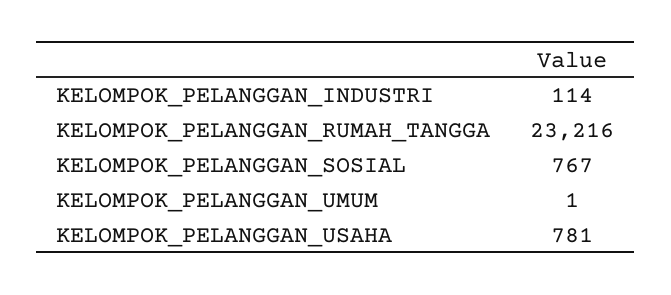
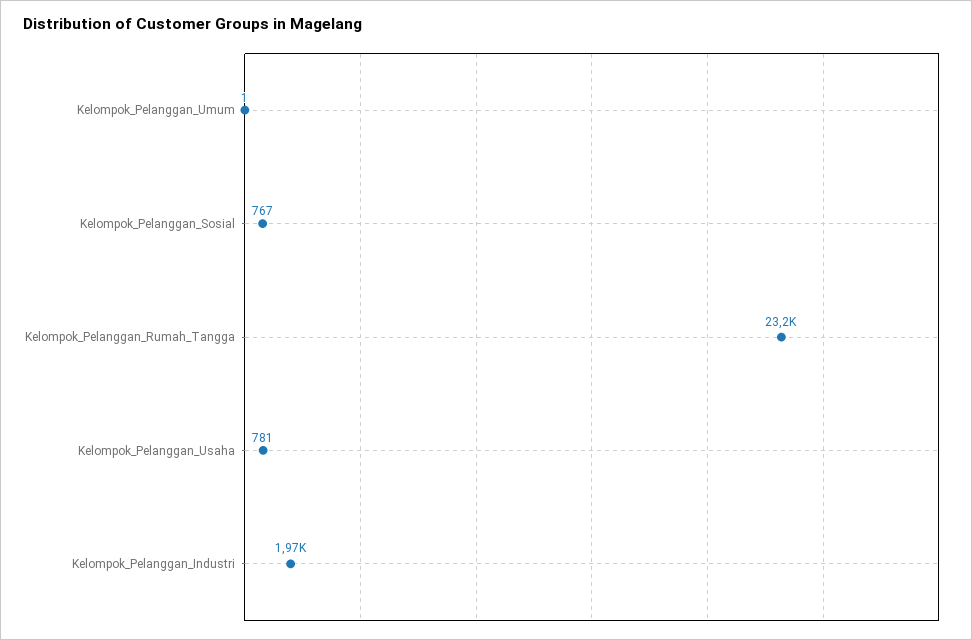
  {
-   "KELOMPOK_PELANGGAN_INDUSTRI": 114,
+   "KELOMPOK_PELANGGAN_INDUSTRI": 1970,
    "KELOMPOK_PELANGGAN_RUMAH_TANGGA": 23216,
    "KELOMPOK_PELANGGAN_SOSIAL": 767,
    "KELOMPOK_PELANGGAN_UMUM": 1,
    "KELOMPOK_PELANGGAN_USAHA": 781
  }

